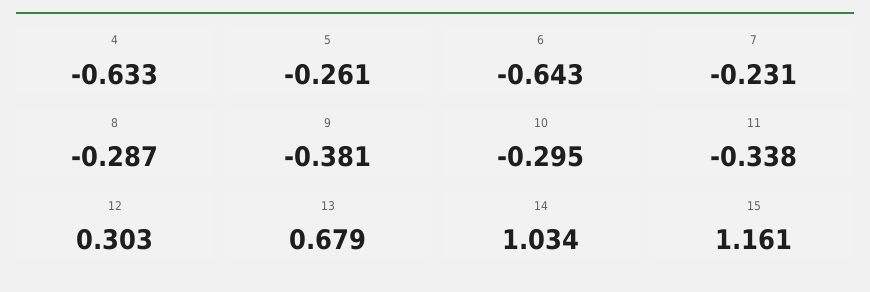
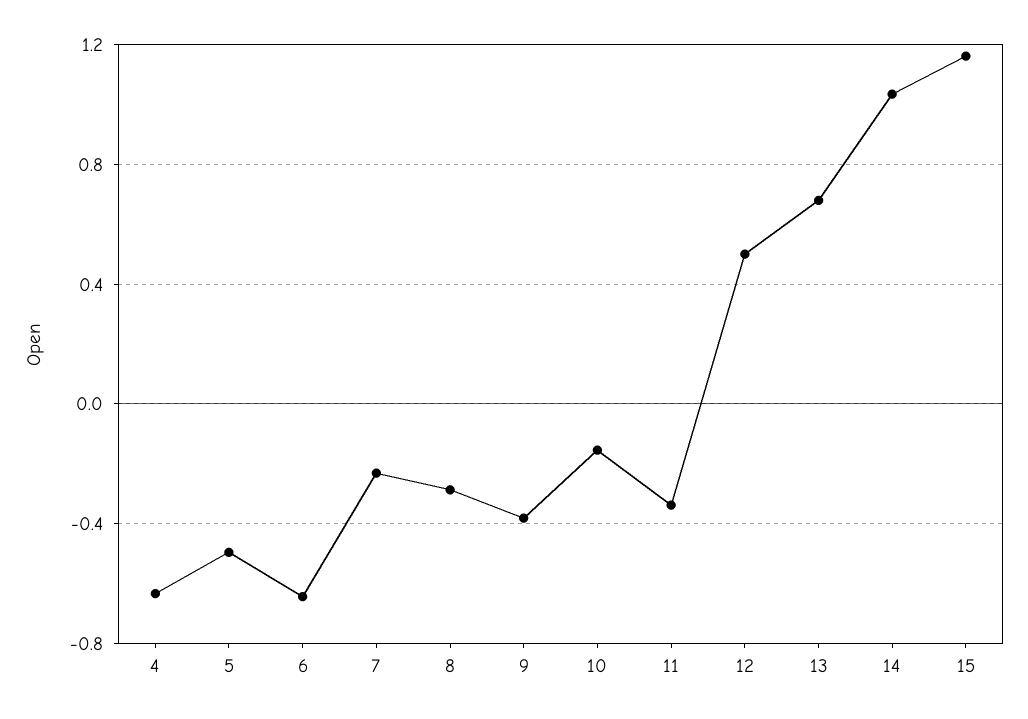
  {
    "4": -0.633,
-   "5": -0.261,
+   "5": -0.5,
    "6": -0.643,
    "7": -0.231,
    "8": -0.287,
    "9": -0.381,
-   "10": -0.295,
+   "10": -0.15,
    "11": -0.338,
-   "12": 0.303,
+   "12": 0.5,
    "13": 0.679,
    "14": 1.034,
    "15": 1.161
  }

